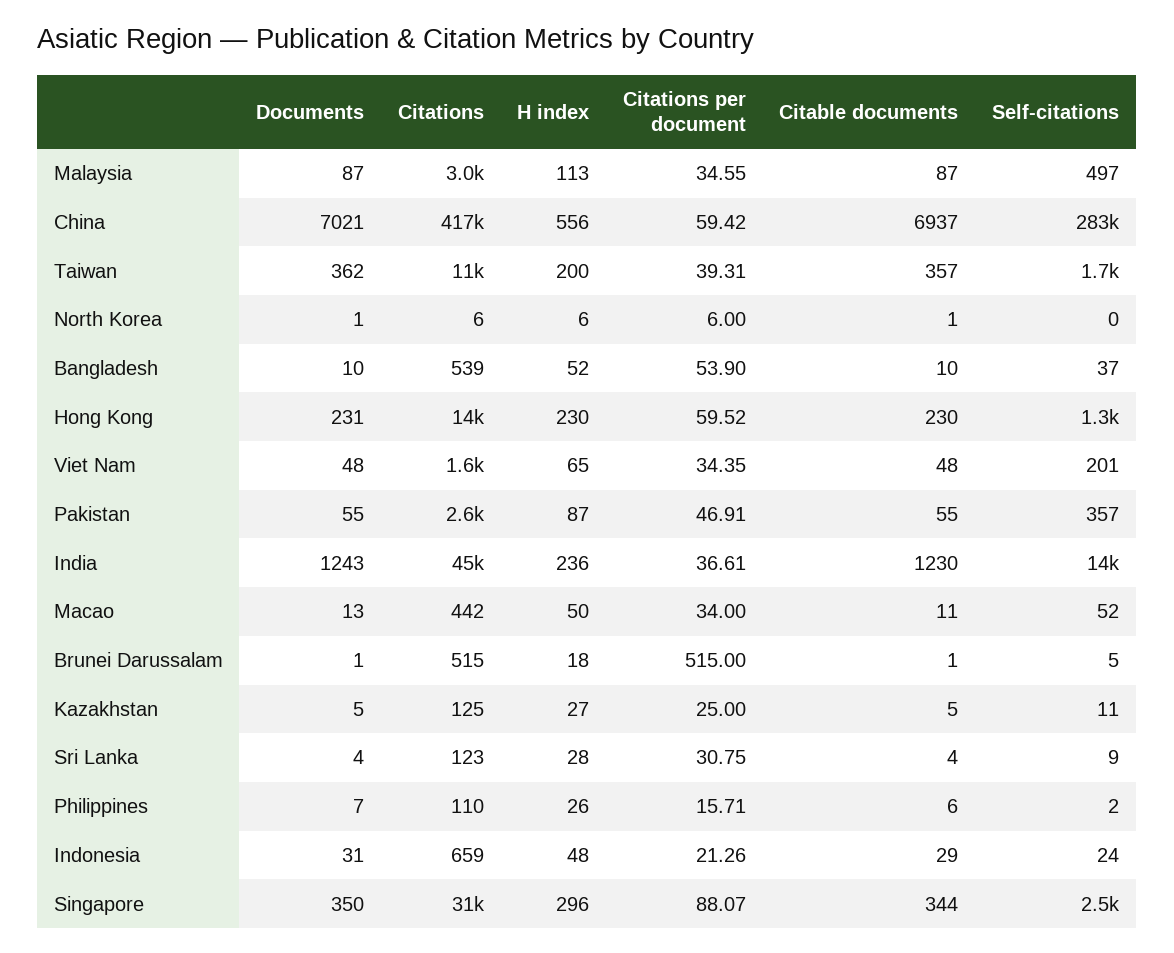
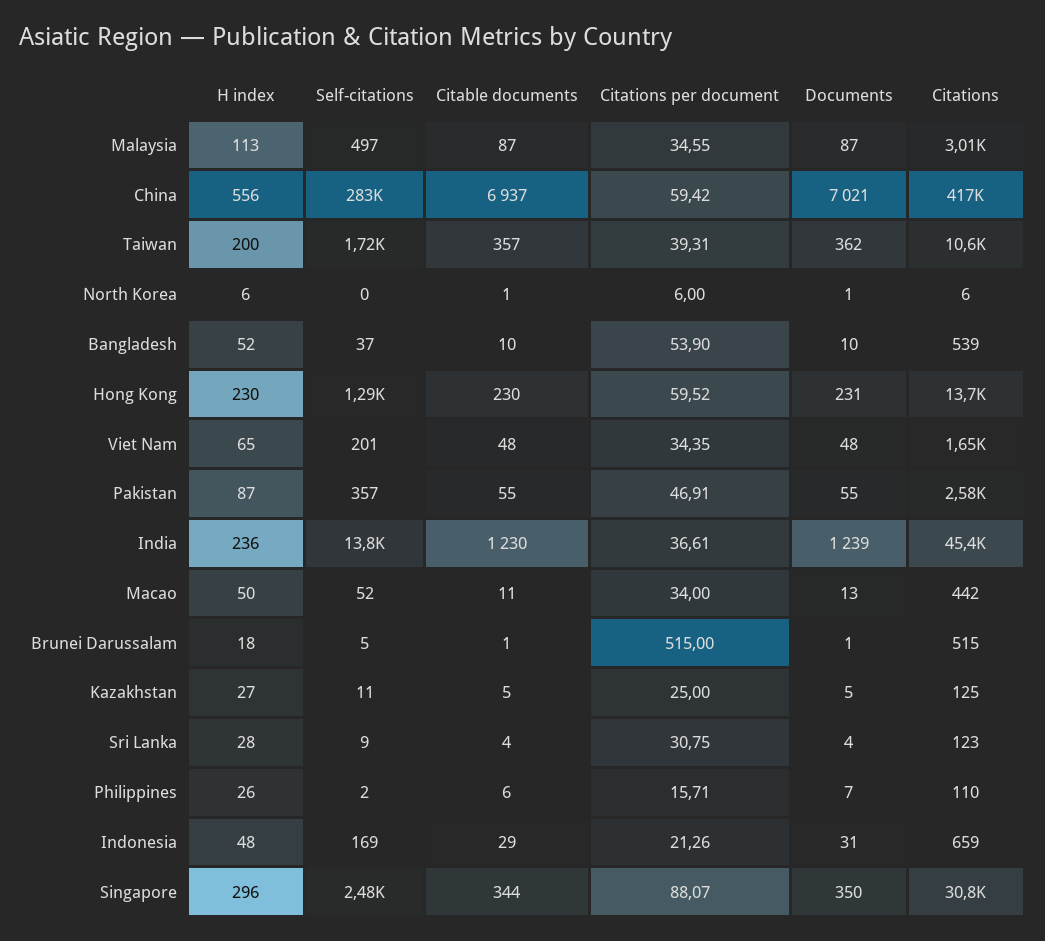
  {
    "Documents": {
      "Malaysia": 87,
      "China": 7021,
      "Taiwan": 362,
      "North Korea": 1,
      "Bangladesh": 10,
      "Hong Kong": 231,
      "Viet Nam": 48,
      "Pakistan": 55,
-     "India": 1243,
+     "India": 1239,
      "Macao": 13,
      "Brunei Darussalam": 1,
      "Kazakhstan": 5,
      "Sri Lanka": 4,
      "Philippines": 7,
      "Indonesia": 31,
      "Singapore": 350
    },
    "Citations": {
      "Malaysia": 3010,
      "China": 417000,
      "Taiwan": 10600,
      "North Korea": 6,
      "Bangladesh": 539,
      "Hong Kong": 13700,
      "Viet Nam": 1650,
      "Pakistan": 2580,
      "India": 45400,
      "Macao": 442,
      "Brunei Darussalam": 515,
      "Kazakhstan": 125,
      "Sri Lanka": 123,
      "Philippines": 110,
      "Indonesia": 659,
      "Singapore": 30800
    },
    "H index": {
      "Malaysia": 113,
      "China": 556,
      "Taiwan": 200,
      "North Korea": 6,
      "Bangladesh": 52,
      "Hong Kong": 230,
      "Viet Nam": 65,
      "Pakistan": 87,
      "India": 236,
      "Macao": 50,
      "Brunei Darussalam": 18,
      "Kazakhstan": 27,
      "Sri Lanka": 28,
      "Philippines": 26,
      "Indonesia": 48,
      "Singapore": 296
    },
    "Citations per document": {
      "Malaysia": 34.55,
      "China": 59.42,
      "Taiwan": 39.31,
      "North Korea": 6,
      "Bangladesh": 53.9,
      "Hong Kong": 59.52,
      "Viet Nam": 34.35,
      "Pakistan": 46.91,
      "India": 36.61,
      "Macao": 34,
      "Brunei Darussalam": 515,
      "Kazakhstan": 25,
      "Sri Lanka": 30.75,
      "Philippines": 15.71,
      "Indonesia": 21.26,
      "Singapore": 88.07
    },
    "Citable documents": {
      "Malaysia": 87,
      "China": 6937,
      "Taiwan": 357,
      "North Korea": 1,
      "Bangladesh": 10,
      "Hong Kong": 230,
      "Viet Nam": 48,
      "Pakistan": 55,
      "India": 1230,
      "Macao": 11,
      "Brunei Darussalam": 1,
      "Kazakhstan": 5,
      "Sri Lanka": 4,
      "Philippines": 6,
      "Indonesia": 29,
      "Singapore": 344
    },
    "Self-citations": {
      "Malaysia": 497,
      "China": 283000,
      "Taiwan": 1720,
      "North Korea": 0,
      "Bangladesh": 37,
      "Hong Kong": 1290,
      "Viet Nam": 201,
      "Pakistan": 357,
      "India": 13800,
      "Macao": 52,
      "Brunei Darussalam": 5,
      "Kazakhstan": 11,
      "Sri Lanka": 9,
      "Philippines": 2,
-     "Indonesia": 24,
+     "Indonesia": 169,
      "Singapore": 2480
    }
  }

